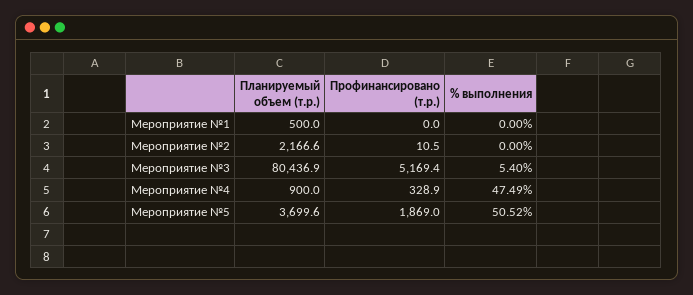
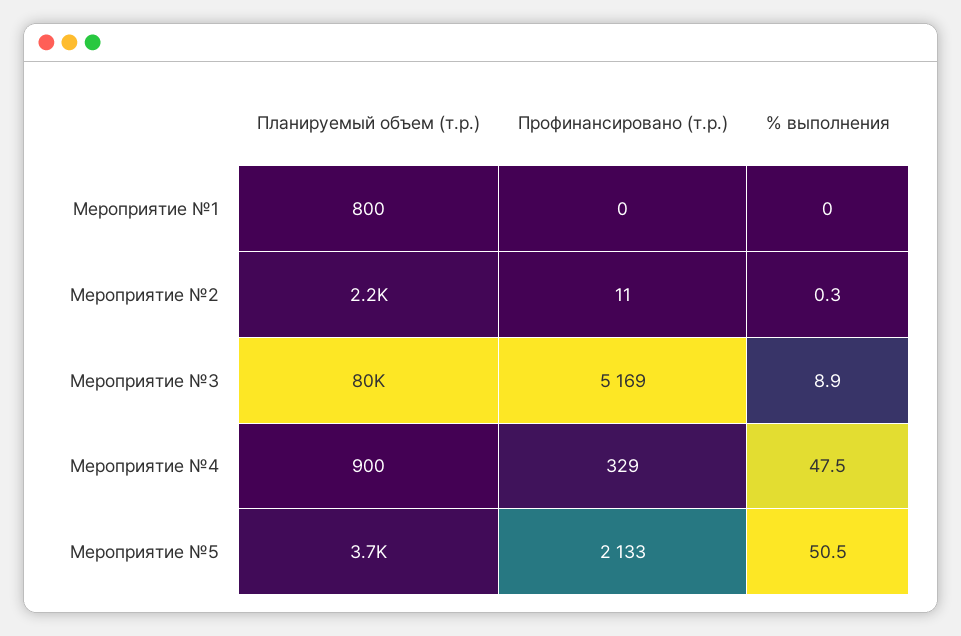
  {
    "Планируемый объем (т.р.)": {
-     "Мероприятие №1": 500,
+     "Мероприятие №1": 800,
      "Мероприятие №2": 2166.6,
      "Мероприятие №3": 80436.9,
      "Мероприятие №4": 900,
      "Мероприятие №5": 3699.6
    },
    "Профинансировано (т.р.)": {
      "Мероприятие №1": 0,
      "Мероприятие №2": 10.5,
      "Мероприятие №3": 5169.4,
      "Мероприятие №4": 328.9,
-     "Мероприятие №5": 1869
+     "Мероприятие №5": 2133
    },
    "% выполнения": {
      "Мероприятие №1": 0,
-     "Мероприятие №2": 0,
+     "Мероприятие №2": 0.3,
-     "Мероприятие №3": 5.4,
+     "Мероприятие №3": 8.9,
      "Мероприятие №4": 47.49,
      "Мероприятие №5": 50.52
    }
  }

